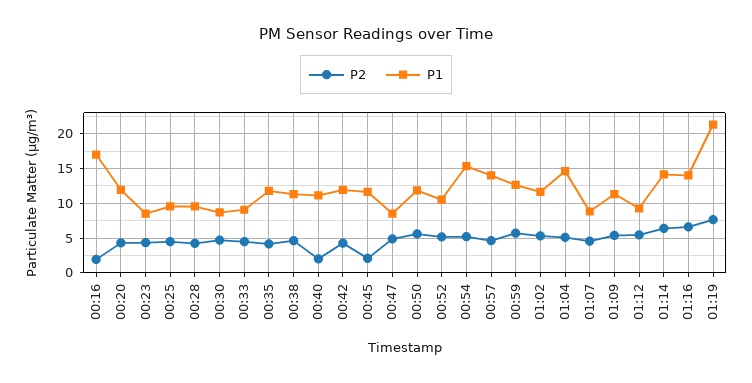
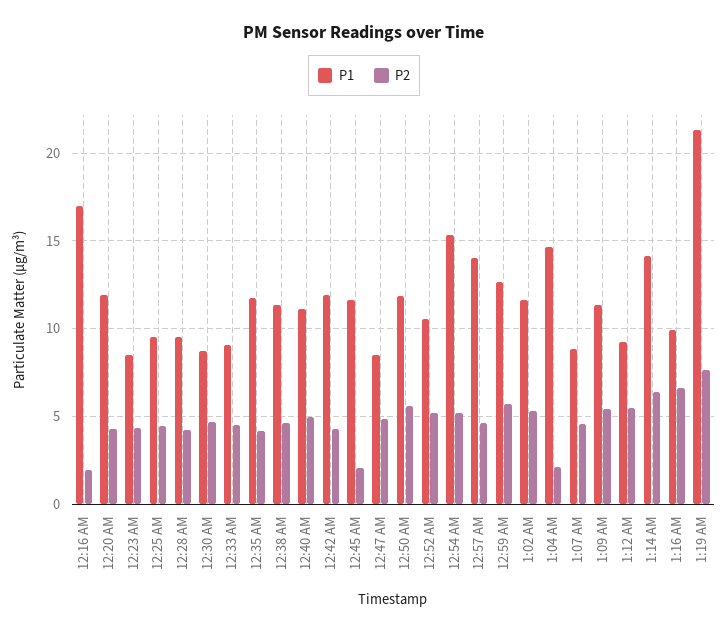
  {
    "P2": {
      "00:16": 2,
      "00:20": 4.5,
      "00:23": 4.5,
      "00:25": 4.5,
      "00:28": 4.5,
      "00:30": 4.5,
      "00:33": 4.5,
      "00:35": 4,
      "00:38": 4.5,
-     "00:40": 2,
+     "00:40": 5,
      "00:42": 4.5,
      "00:45": 2,
      "00:47": 5,
      "00:50": 5.5,
      "00:52": 5,
      "00:54": 5,
      "00:57": 4.5,
      "00:59": 5.5,
      "01:02": 5.5,
-     "01:04": 5,
+     "01:04": 2,
      "01:07": 4.5,
      "01:09": 5.5,
      "01:12": 5.5,
      "01:14": 6.5,
      "01:16": 6.5,
      "01:19": 7.5
    },
    "P1": {
      "00:16": 17,
      "00:20": 12,
      "00:23": 8.5,
      "00:25": 9.5,
      "00:28": 9.5,
      "00:30": 8.5,
      "00:33": 9,
      "00:35": 12,
      "00:38": 11.5,
      "00:40": 11,
      "00:42": 12,
      "00:45": 11.5,
      "00:47": 8.5,
      "00:50": 12,
      "00:52": 10.5,
      "00:54": 15.5,
      "00:57": 14,
      "00:59": 12.5,
      "01:02": 11.5,
      "01:04": 14.5,
      "01:07": 9,
      "01:09": 11.5,
      "01:12": 9.5,
      "01:14": 14,
-     "01:16": 14,
+     "01:16": 10,
      "01:19": 21.5
    }
  }

